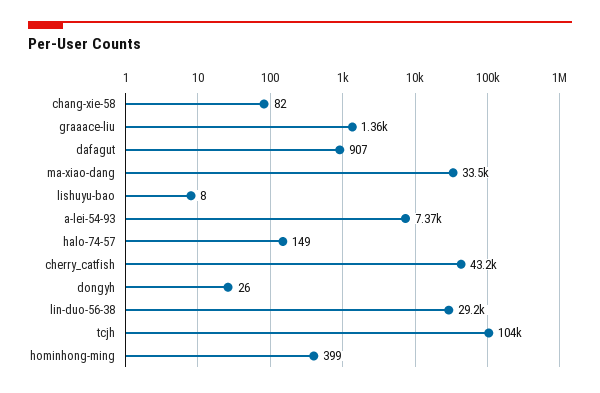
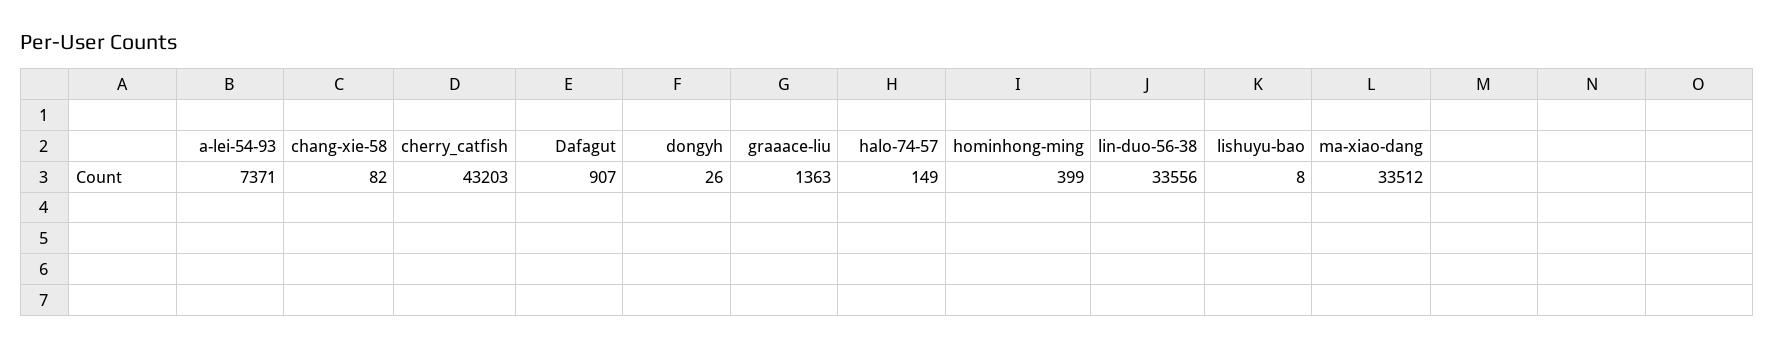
  {
    "chang-xie-58": 82,
    "graaace-liu": 1363,
    "dafagut": 907,
    "ma-xiao-dang": 33512,
    "lishuyu-bao": 8,
    "a-lei-54-93": 7371,
    "halo-74-57": 149,
    "cherry_catfish": 43203,
    "dongyh": 26,
-   "lin-duo-56-38": 29200,
+   "lin-duo-56-38": 33556,
-   "tcjh": 104000,
    "hominhong-ming": 399
  }

